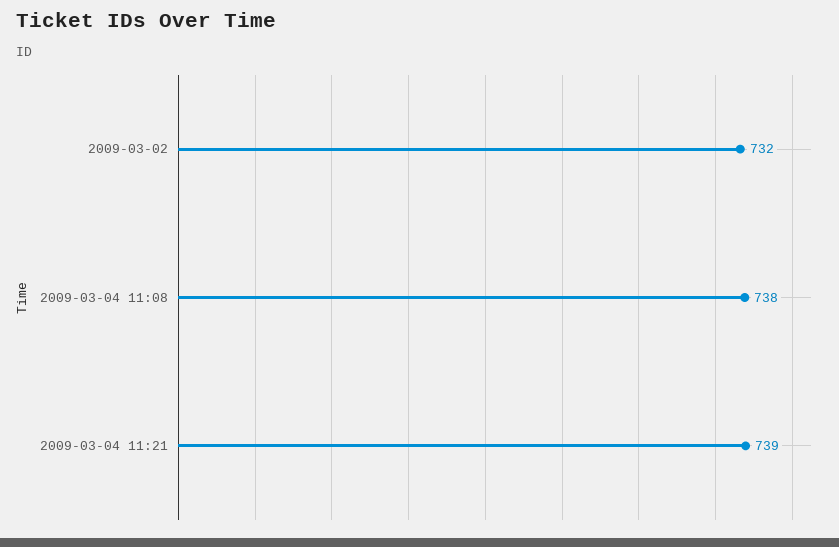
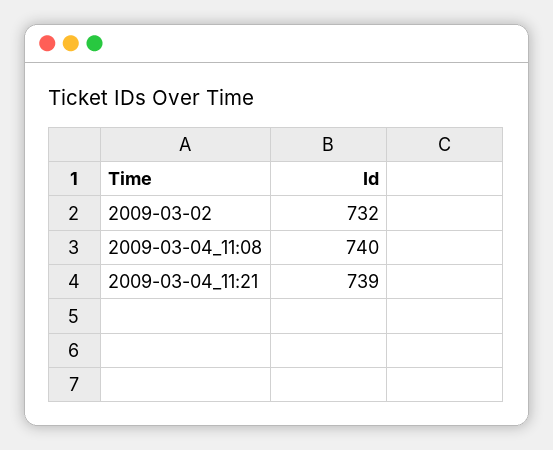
  {
    "2009-03-02": 732,
-   "2009-03-04 11:08": 738,
+   "2009-03-04 11:08": 740,
    "2009-03-04 11:21": 739
  }

